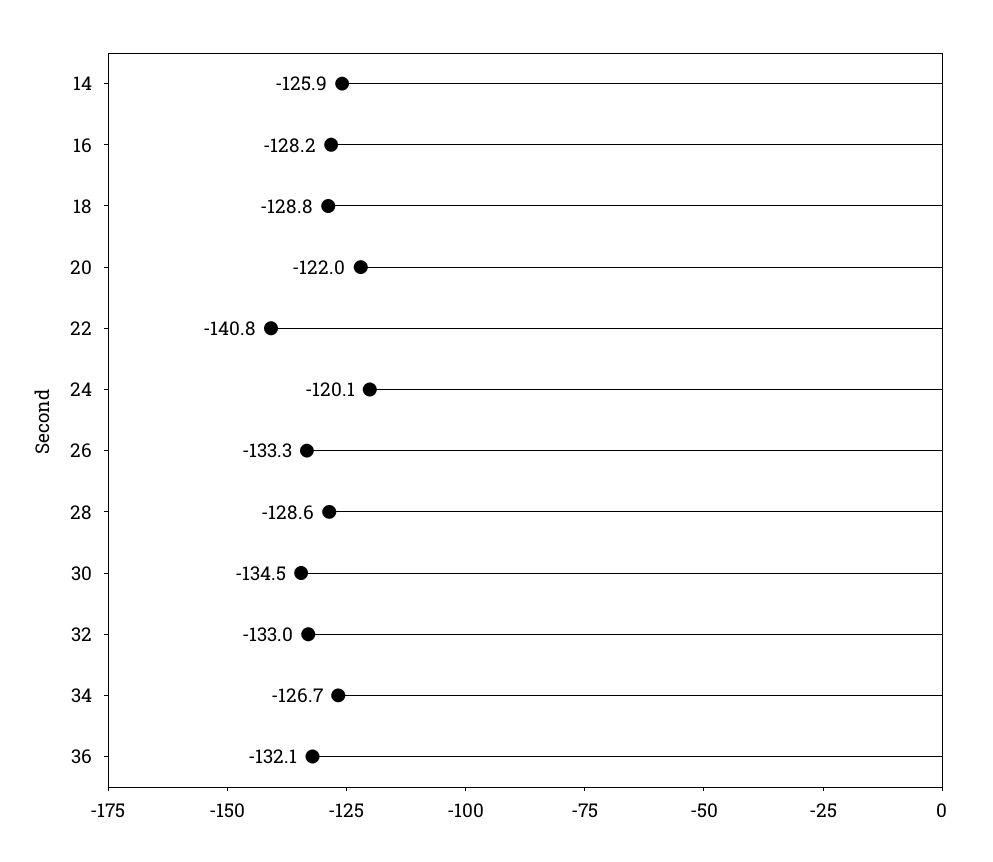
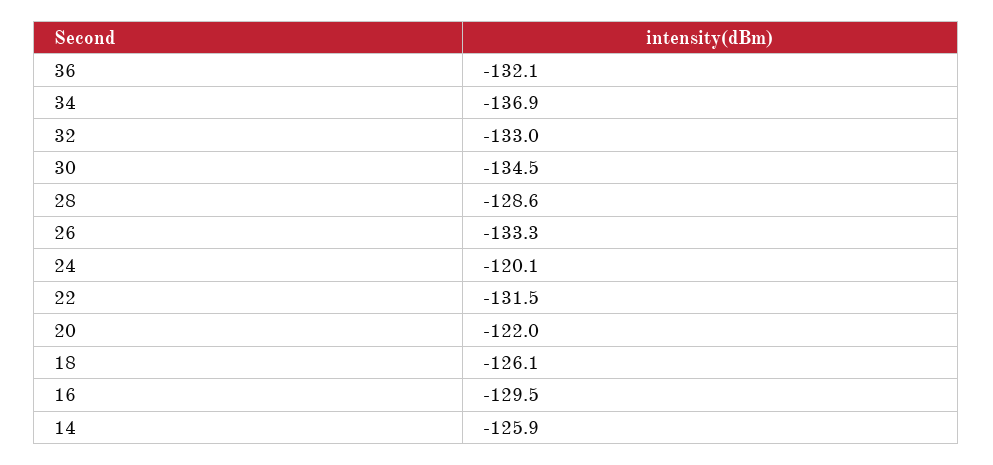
  {
    "14": -125.9,
-   "16": -128.2,
+   "16": -129.5,
-   "18": -128.8,
+   "18": -126.1,
    "20": -122,
-   "22": -140.8,
+   "22": -131.5,
    "24": -120.1,
    "26": -133.3,
    "28": -128.6,
    "30": -134.5,
    "32": -133,
-   "34": -126.7,
+   "34": -136.9,
    "36": -132.1
  }

